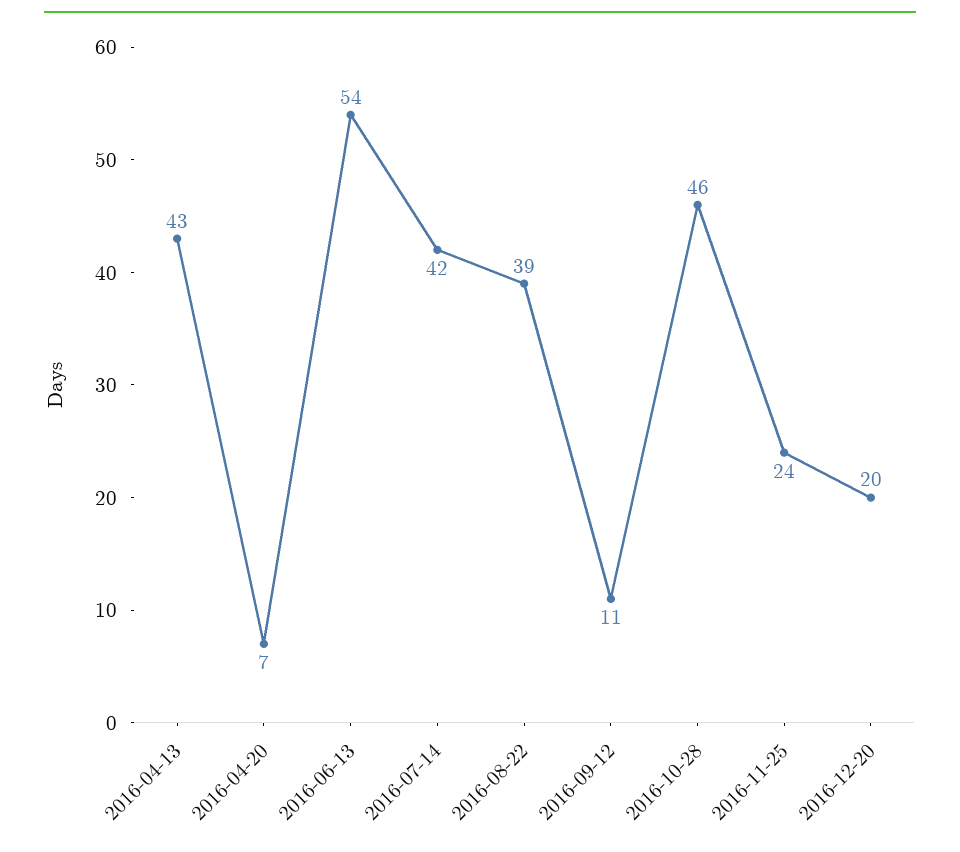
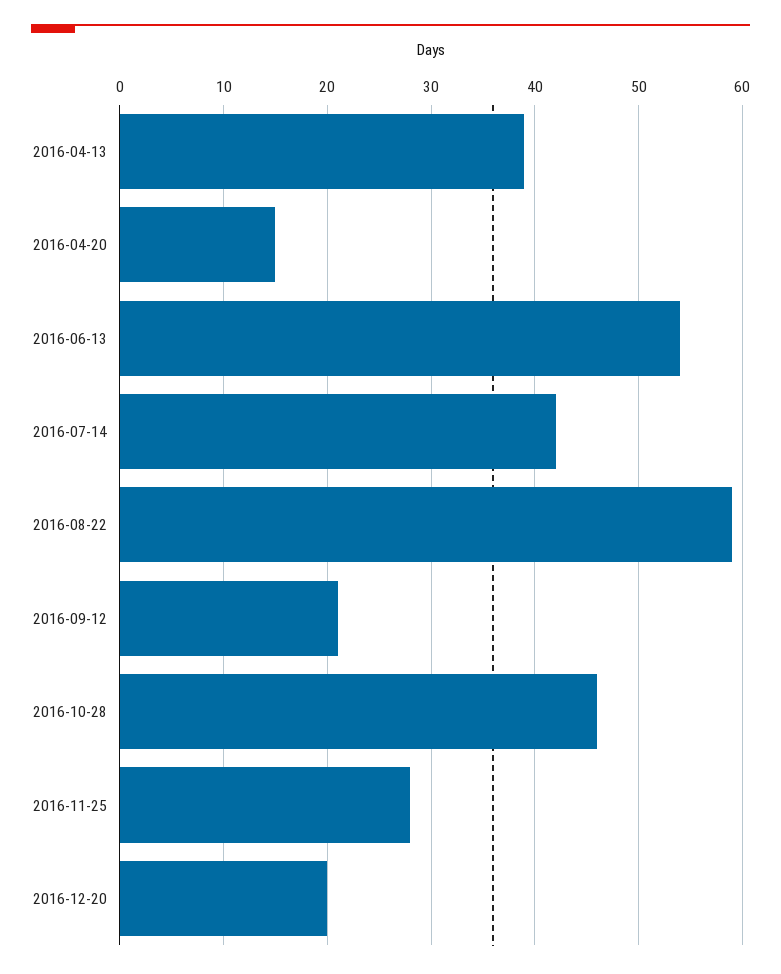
  {
-   "2016-04-13": 43,
+   "2016-04-13": 39,
-   "2016-04-20": 7,
+   "2016-04-20": 15,
    "2016-06-13": 54,
    "2016-07-14": 42,
-   "2016-08-22": 39,
+   "2016-08-22": 59,
-   "2016-09-12": 11,
+   "2016-09-12": 21,
    "2016-10-28": 46,
-   "2016-11-25": 24,
+   "2016-11-25": 28,
    "2016-12-20": 20
  }

